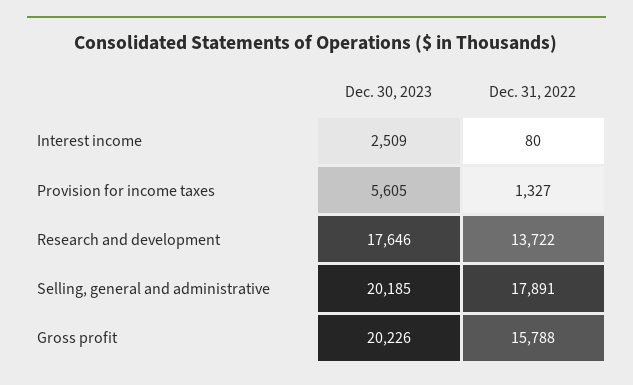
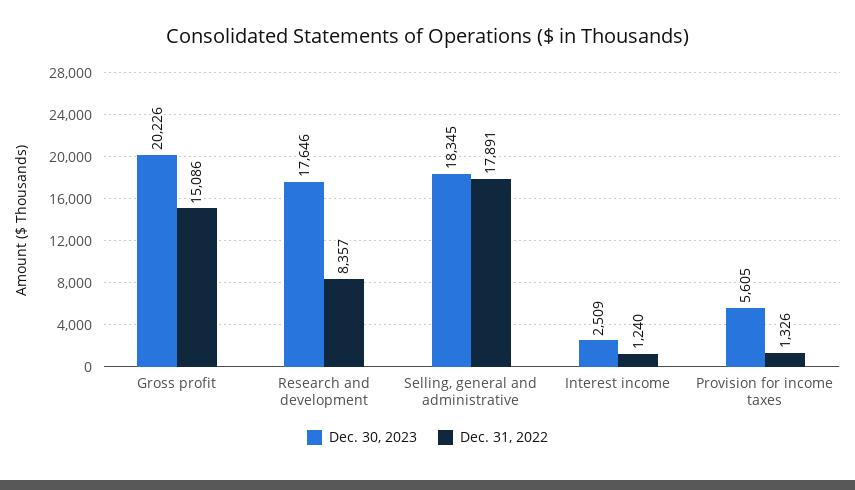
  {
    "Dec. 30, 2023": {
      "Interest income": 2509,
      "Provision for income taxes": 5605,
      "Research and development": 17646,
-     "Selling, general and administrative": 20185,
+     "Selling, general and administrative": 18345,
      "Gross profit": 20226
    },
    "Dec. 31, 2022": {
-     "Interest income": 80,
+     "Interest income": 1240,
-     "Provision for income taxes": 1327,
+     "Provision for income taxes": 1326,
-     "Research and development": 13722,
+     "Research and development": 8357,
      "Selling, general and administrative": 17891,
-     "Gross profit": 15788
+     "Gross profit": 15086
    }
  }

